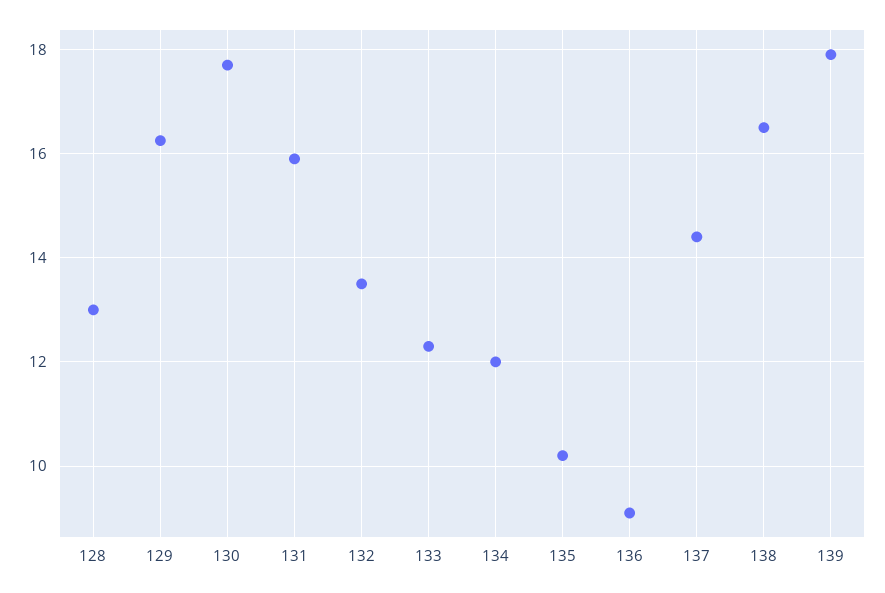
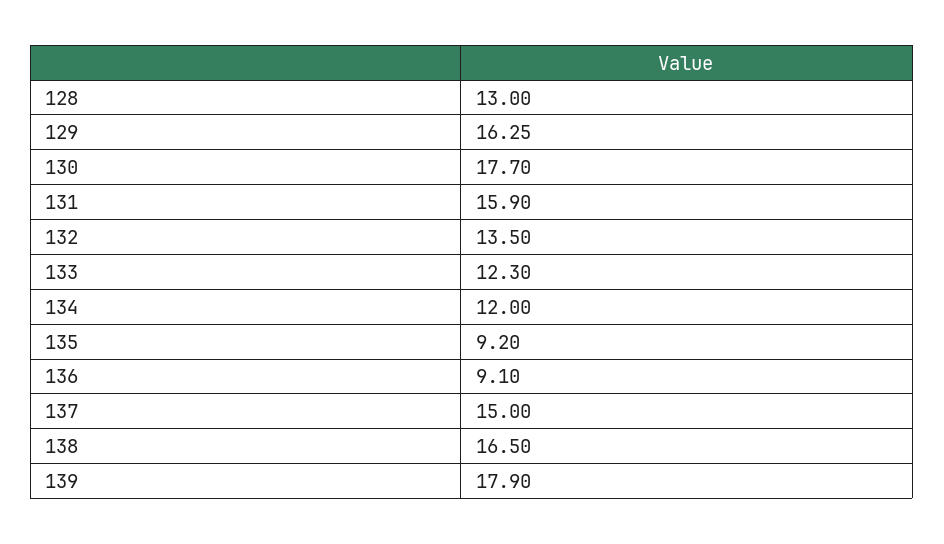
  {
    "128": 13,
    "129": 16.25,
    "130": 17.7,
    "131": 15.9,
    "132": 13.5,
    "133": 12.3,
    "134": 12,
-   "135": 10.2,
+   "135": 9.2,
    "136": 9.1,
-   "137": 14.4,
+   "137": 15,
    "138": 16.5,
    "139": 17.9
  }

